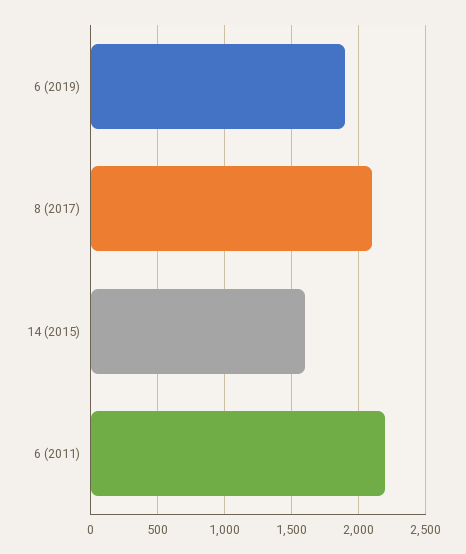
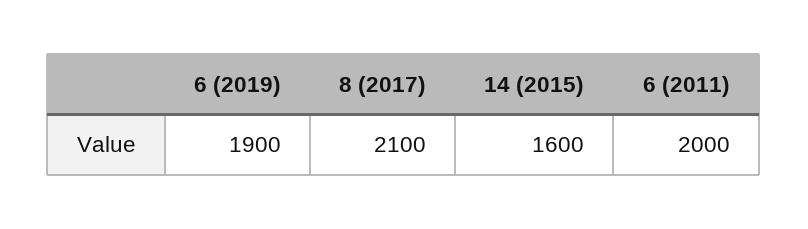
  {
    "6 (2019)": 1900,
    "8 (2017)": 2100,
    "14 (2015)": 1600,
-   "6 (2011)": 2200
+   "6 (2011)": 2000
  }

